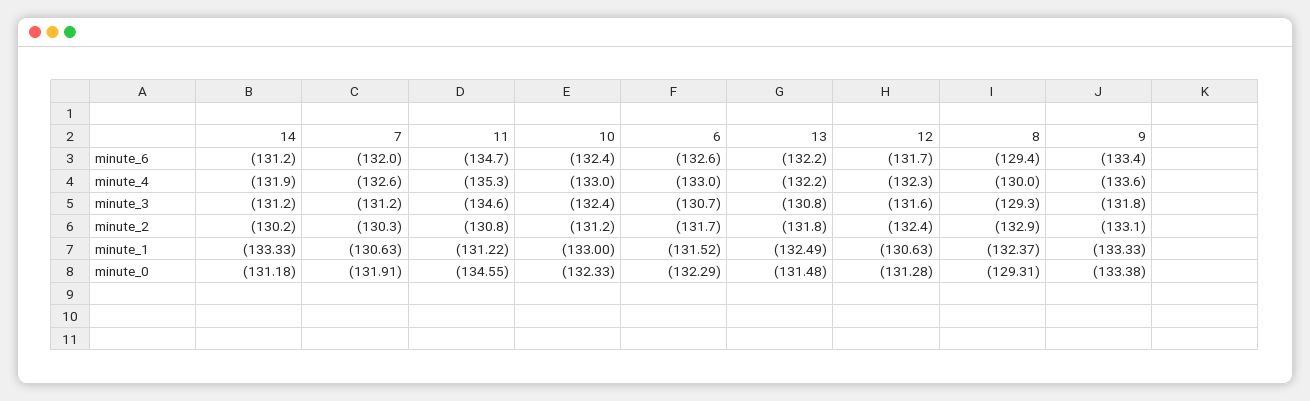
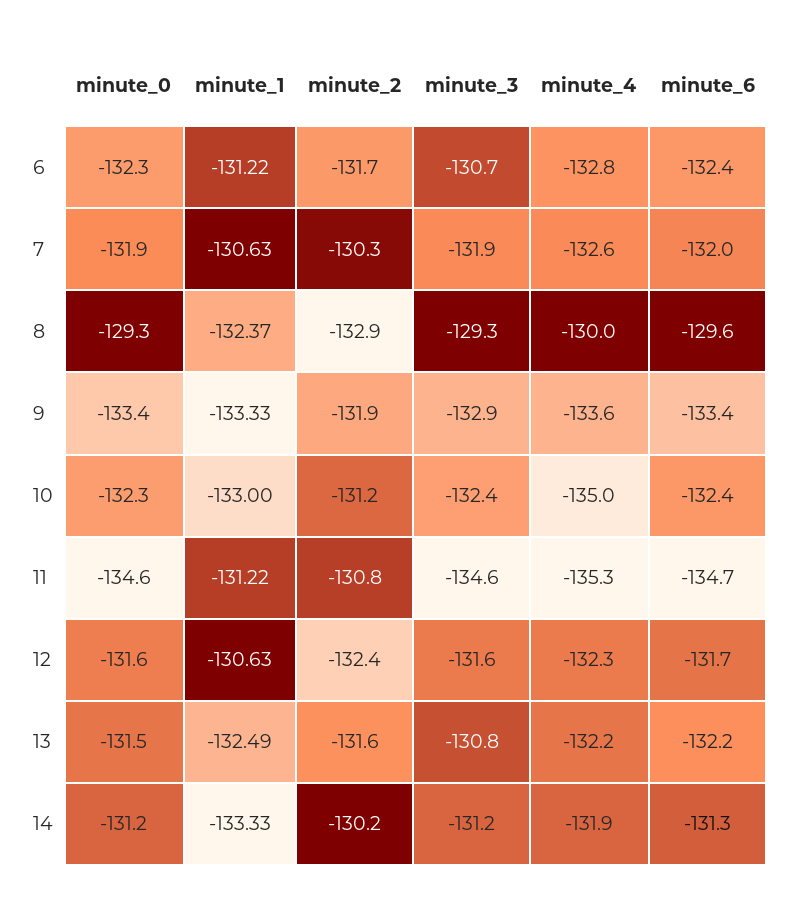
  {
    "14": {
-     "minute_6": -131.2,
+     "minute_6": -131.3,
      "minute_4": -131.9,
      "minute_3": -131.2,
      "minute_2": -130.2,
      "minute_1": -133.33,
      "minute_0": -131.18
    },
    "7": {
      "minute_6": -132,
      "minute_4": -132.6,
-     "minute_3": -131.2,
+     "minute_3": -131.9,
      "minute_2": -130.3,
      "minute_1": -130.63,
      "minute_0": -131.91
    },
    "11": {
      "minute_6": -134.7,
      "minute_4": -135.3,
      "minute_3": -134.6,
      "minute_2": -130.8,
      "minute_1": -131.22,
      "minute_0": -134.55
    },
    "10": {
      "minute_6": -132.4,
-     "minute_4": -133,
+     "minute_4": -135,
      "minute_3": -132.4,
      "minute_2": -131.2,
      "minute_1": -133,
      "minute_0": -132.33
    },
    "6": {
-     "minute_6": -132.6,
+     "minute_6": -132.4,
-     "minute_4": -133,
+     "minute_4": -132.8,
      "minute_3": -130.7,
      "minute_2": -131.7,
-     "minute_1": -131.52,
+     "minute_1": -131.22,
      "minute_0": -132.29
    },
    "13": {
      "minute_6": -132.2,
      "minute_4": -132.2,
      "minute_3": -130.8,
-     "minute_2": -131.8,
+     "minute_2": -131.6,
      "minute_1": -132.49,
      "minute_0": -131.48
    },
    "12": {
      "minute_6": -131.7,
      "minute_4": -132.3,
      "minute_3": -131.6,
      "minute_2": -132.4,
      "minute_1": -130.63,
-     "minute_0": -131.28
+     "minute_0": -131.6
    },
    "8": {
-     "minute_6": -129.4,
+     "minute_6": -129.6,
      "minute_4": -130,
      "minute_3": -129.3,
      "minute_2": -132.9,
      "minute_1": -132.37,
      "minute_0": -129.31
    },
    "9": {
      "minute_6": -133.4,
      "minute_4": -133.6,
-     "minute_3": -131.8,
+     "minute_3": -132.9,
-     "minute_2": -133.1,
+     "minute_2": -131.9,
      "minute_1": -133.33,
      "minute_0": -133.38
    }
  }

